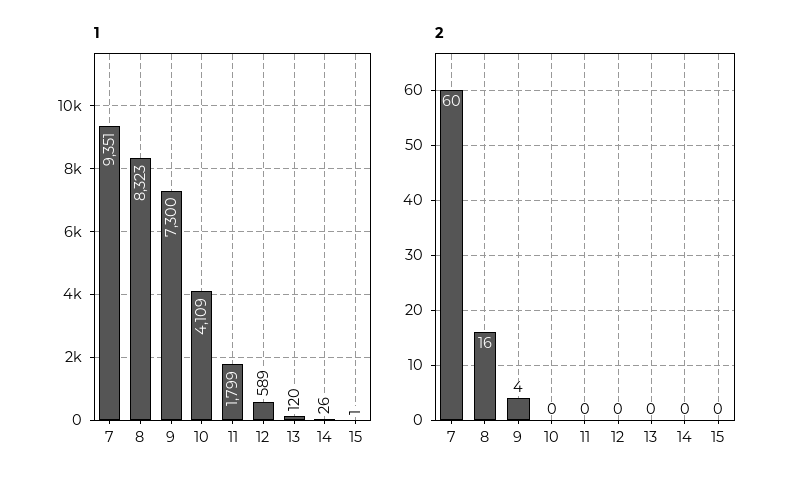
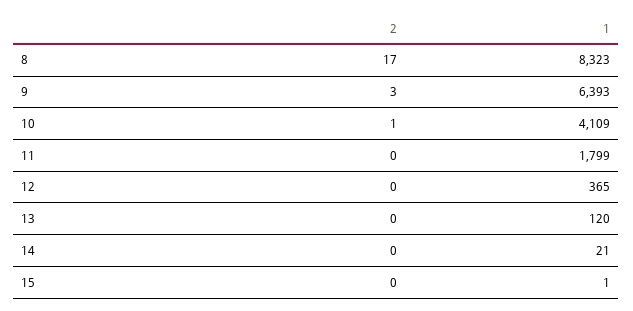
  {
    "1": {
-     "7": 9351,
      "8": 8323,
-     "9": 7300,
+     "9": 6393,
      "10": 4109,
      "11": 1799,
-     "12": 589,
+     "12": 365,
      "13": 120,
-     "14": 26,
+     "14": 21,
      "15": 1
    },
    "2": {
-     "7": 60,
-     "8": 16,
+     "8": 17,
-     "9": 4,
+     "9": 3,
-     "10": 0,
+     "10": 1,
      "11": 0,
      "12": 0,
      "13": 0,
      "14": 0,
      "15": 0
    }
  }

